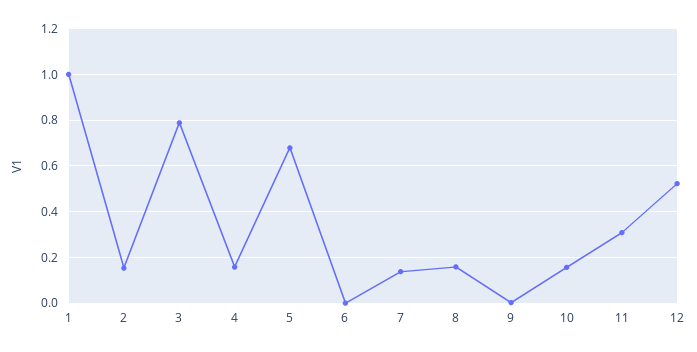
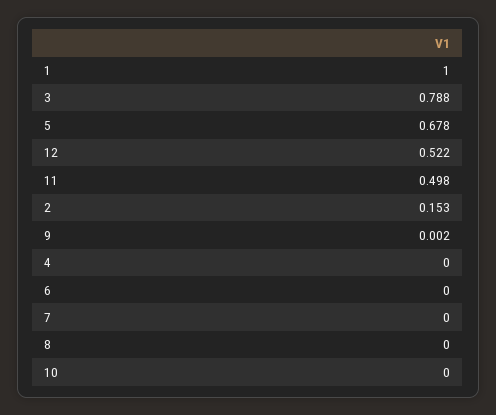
  {
    "1": 1,
    "2": 0.153,
    "3": 0.788,
-   "4": 0.15,
+   "4": 0,
    "5": 0.678,
    "6": 0,
-   "7": 0.15,
+   "7": 0,
-   "8": 0.15,
+   "8": 0,
    "9": 0.002,
-   "10": 0.15,
+   "10": 0,
-   "11": 0.3,
+   "11": 0.498,
    "12": 0.522
  }

